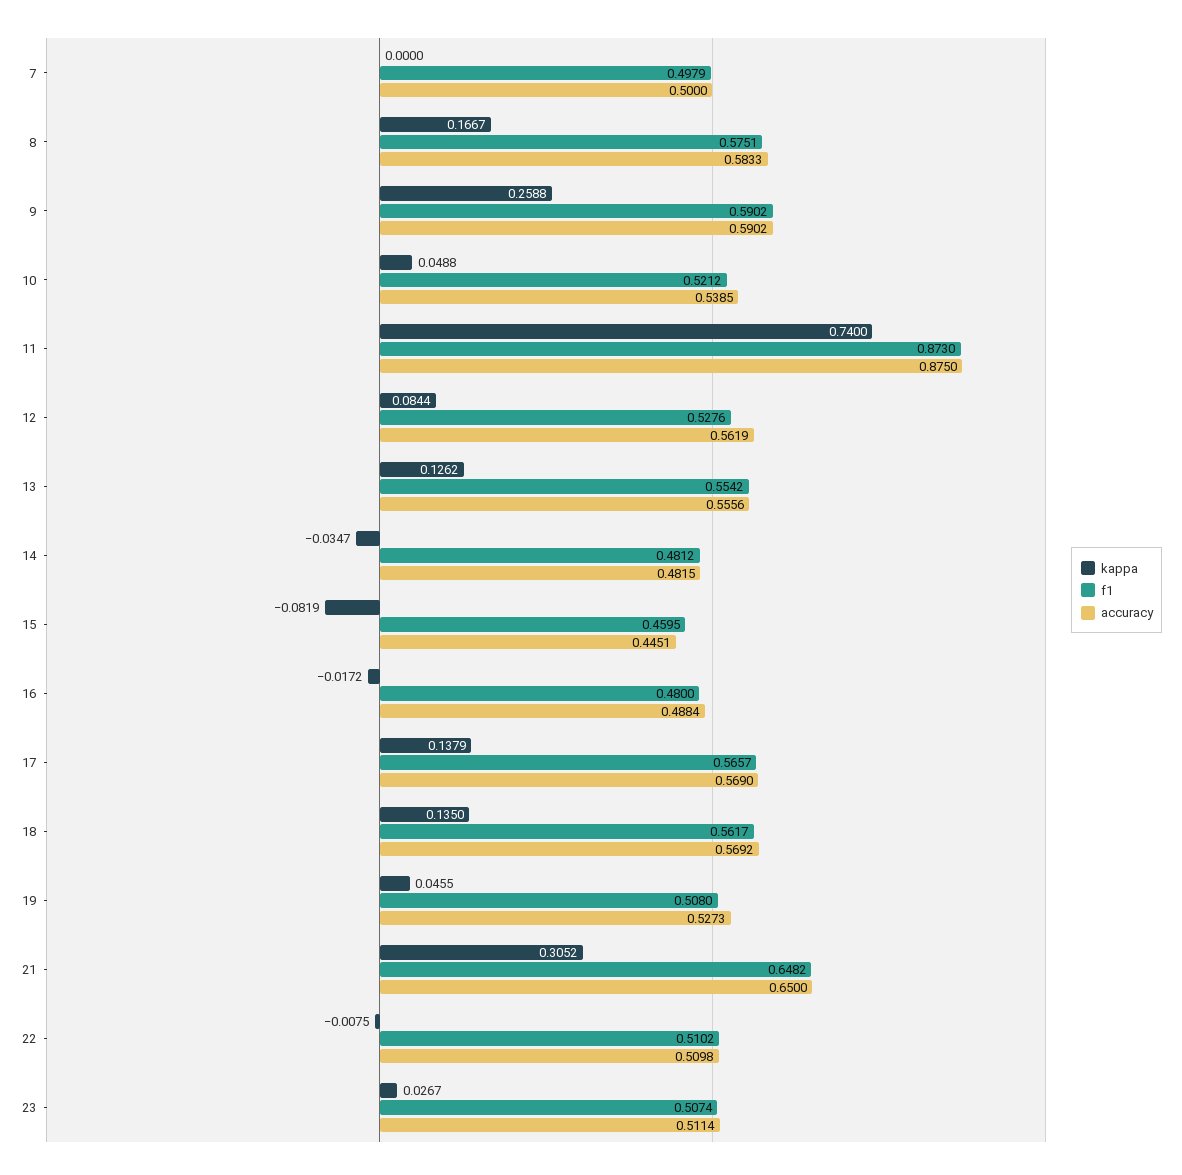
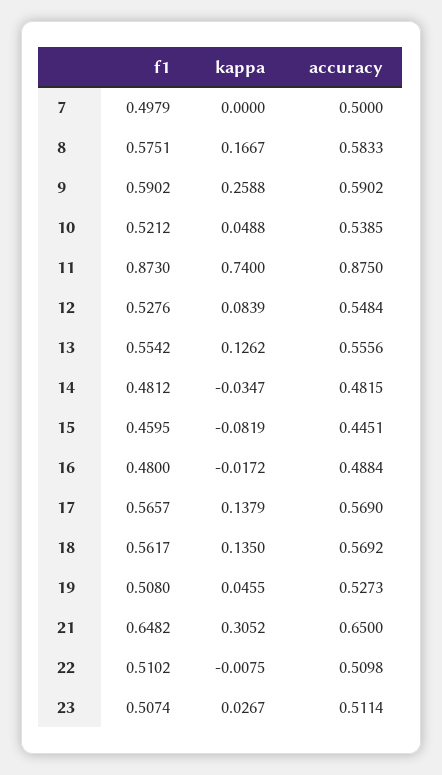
  {
    "kappa": {
      "7": 0,
      "8": 0.1667,
      "9": 0.2588,
      "10": 0.0488,
      "11": 0.74,
-     "12": 0.0844,
+     "12": 0.0839,
      "13": 0.1262,
      "14": -0.0347,
      "15": -0.0819,
      "16": -0.0172,
      "17": 0.1379,
      "18": 0.135,
      "19": 0.0455,
      "21": 0.3052,
      "22": -0.0075,
      "23": 0.0267
    },
    "f1": {
      "7": 0.4979,
      "8": 0.5751,
      "9": 0.5902,
      "10": 0.5212,
      "11": 0.873,
      "12": 0.5276,
      "13": 0.5542,
      "14": 0.4812,
      "15": 0.4595,
      "16": 0.48,
      "17": 0.5657,
      "18": 0.5617,
      "19": 0.508,
      "21": 0.6482,
      "22": 0.5102,
      "23": 0.5074
    },
    "accuracy": {
      "7": 0.5,
      "8": 0.5833,
      "9": 0.5902,
      "10": 0.5385,
      "11": 0.875,
-     "12": 0.5619,
+     "12": 0.5484,
      "13": 0.5556,
      "14": 0.4815,
      "15": 0.4451,
      "16": 0.4884,
      "17": 0.569,
      "18": 0.5692,
      "19": 0.5273,
      "21": 0.65,
      "22": 0.5098,
      "23": 0.5114
    }
  }

